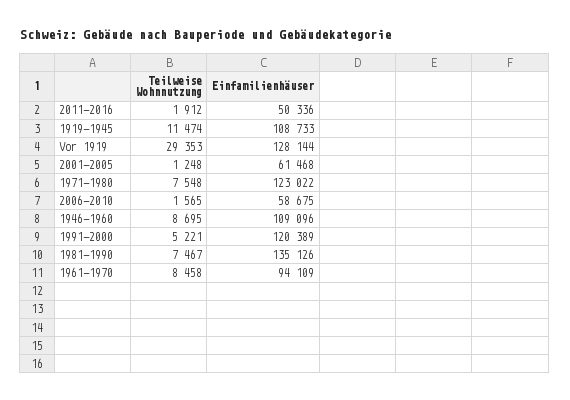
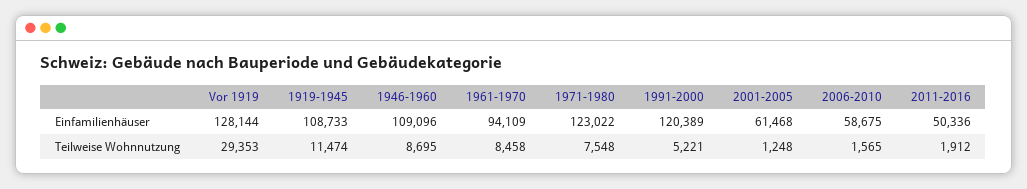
  {
    "Teilweise Wohnnutzung": {
      "2011-2016": 1912,
      "1919-1945": 11474,
      "Vor 1919": 29353,
      "2001-2005": 1248,
      "1971-1980": 7548,
      "2006-2010": 1565,
      "1946-1960": 8695,
      "1991-2000": 5221,
-     "1981-1990": 7467,
      "1961-1970": 8458
    },
    "Einfamilienhäuser": {
      "2011-2016": 50336,
      "1919-1945": 108733,
      "Vor 1919": 128144,
      "2001-2005": 61468,
      "1971-1980": 123022,
      "2006-2010": 58675,
      "1946-1960": 109096,
      "1991-2000": 120389,
-     "1981-1990": 135126,
      "1961-1970": 94109
    }
  }

